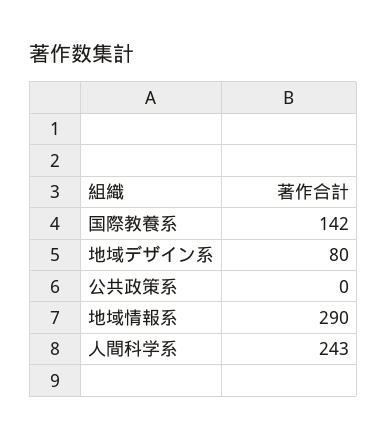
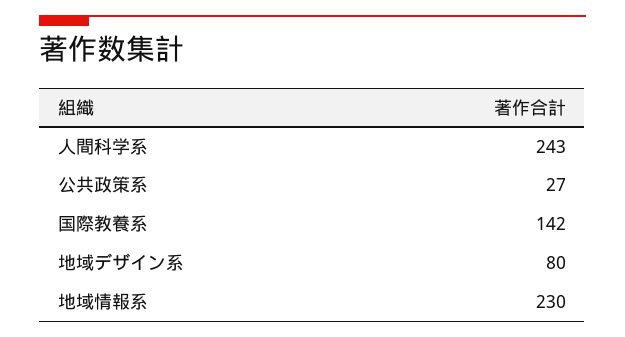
  {
    "国際教養系": 142,
    "地域デザイン系": 80,
-   "公共政策系": 0,
+   "公共政策系": 27,
-   "地域情報系": 290,
+   "地域情報系": 230,
    "人間科学系": 243
  }

